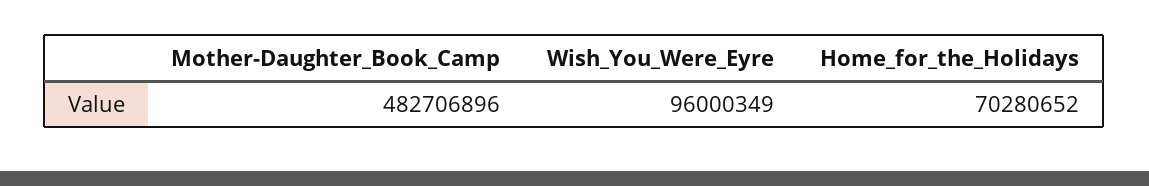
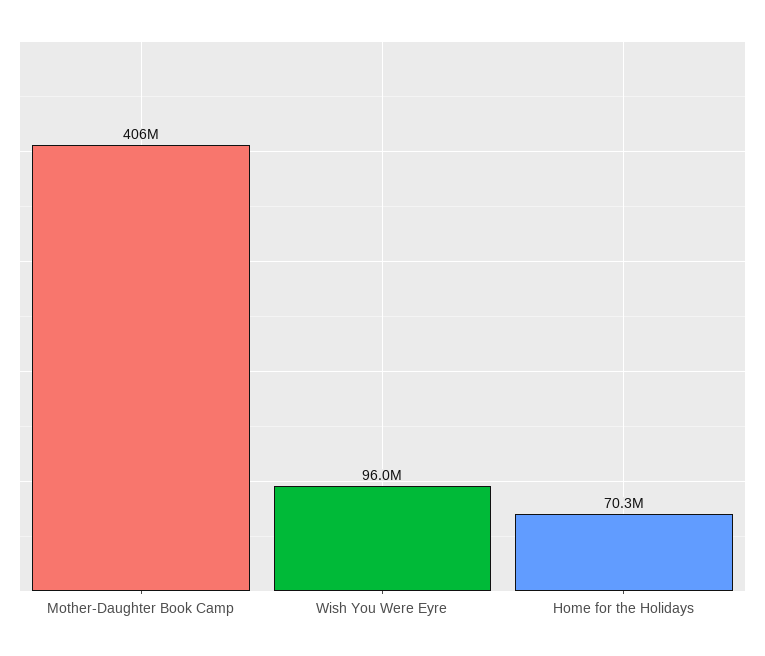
  {
-   "Mother-Daughter_Book_Camp": 482706896,
+   "Mother-Daughter_Book_Camp": 406000000,
    "Wish_You_Were_Eyre": 96000349,
    "Home_for_the_Holidays": 70280652
  }

